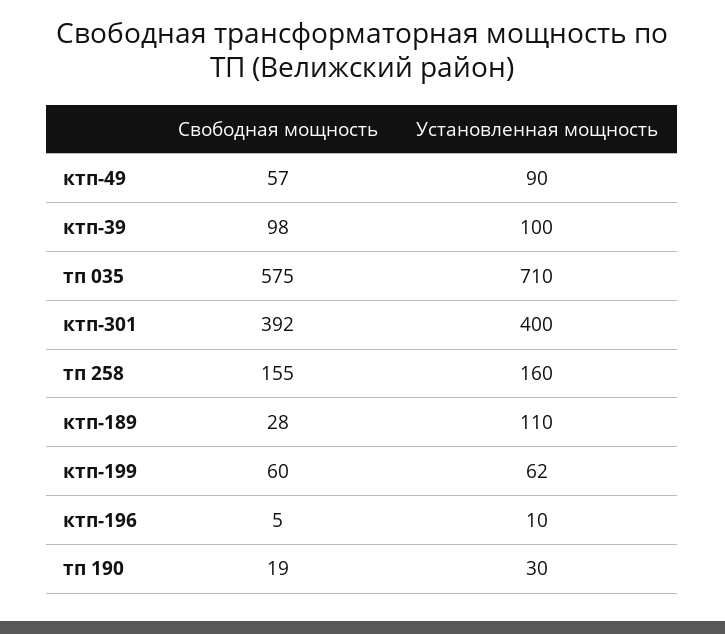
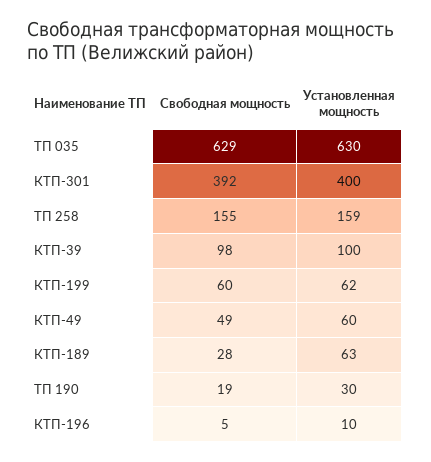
  {
    "Свободная мощность": {
-     "ктп-49": 57,
+     "ктп-49": 49,
      "ктп-39": 98,
-     "тп 035": 575,
+     "тп 035": 629,
      "ктп-301": 392,
      "тп 258": 155,
      "ктп-189": 28,
      "ктп-199": 60,
      "ктп-196": 5,
      "тп 190": 19
    },
    "Установленная мощность": {
-     "ктп-49": 90,
+     "ктп-49": 60,
      "ктп-39": 100,
-     "тп 035": 710,
+     "тп 035": 630,
      "ктп-301": 400,
-     "тп 258": 160,
+     "тп 258": 159,
-     "ктп-189": 110,
+     "ктп-189": 63,
      "ктп-199": 62,
      "ктп-196": 10,
      "тп 190": 30
    }
  }

